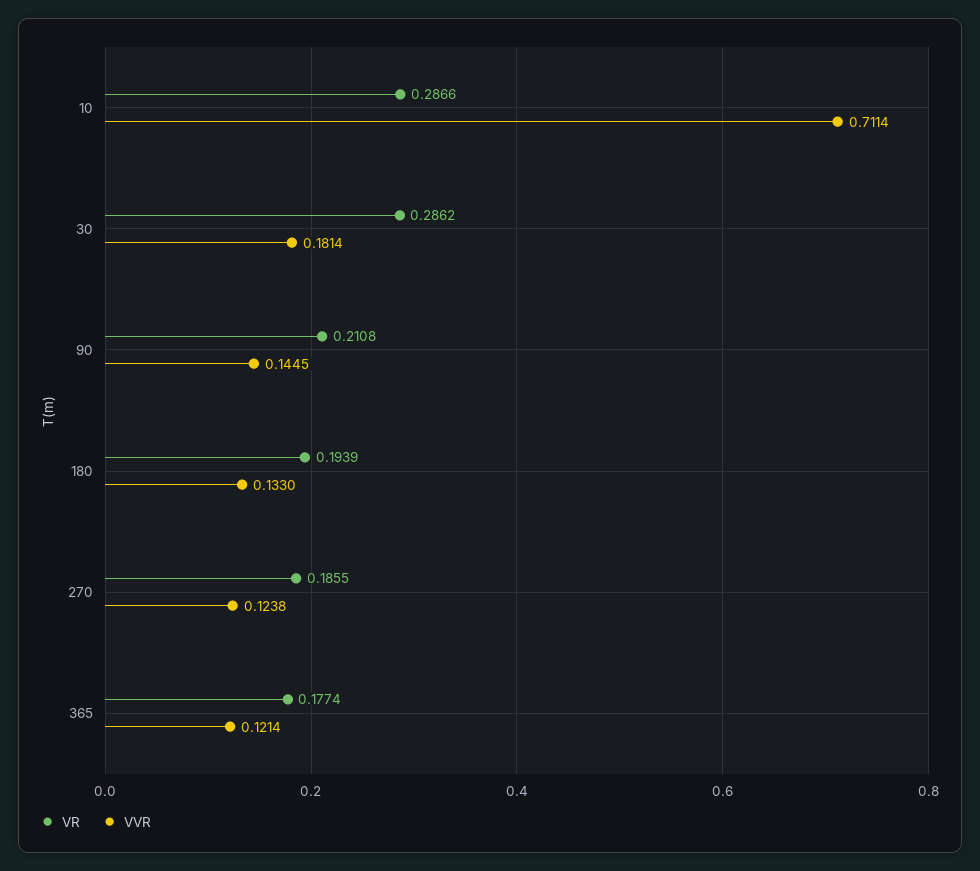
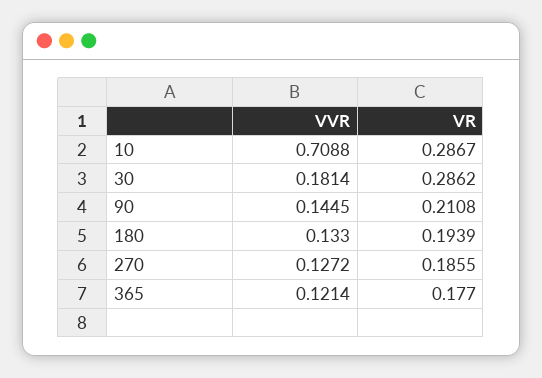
  {
    "VR": {
-     "10": 0.2866,
+     "10": 0.2867,
      "30": 0.2862,
      "90": 0.2108,
      "180": 0.1939,
      "270": 0.1855,
-     "365": 0.1774
+     "365": 0.177
    },
    "VVR": {
-     "10": 0.7114,
+     "10": 0.7088,
      "30": 0.1814,
      "90": 0.1445,
      "180": 0.133,
-     "270": 0.1238,
+     "270": 0.1272,
      "365": 0.1214
    }
  }

